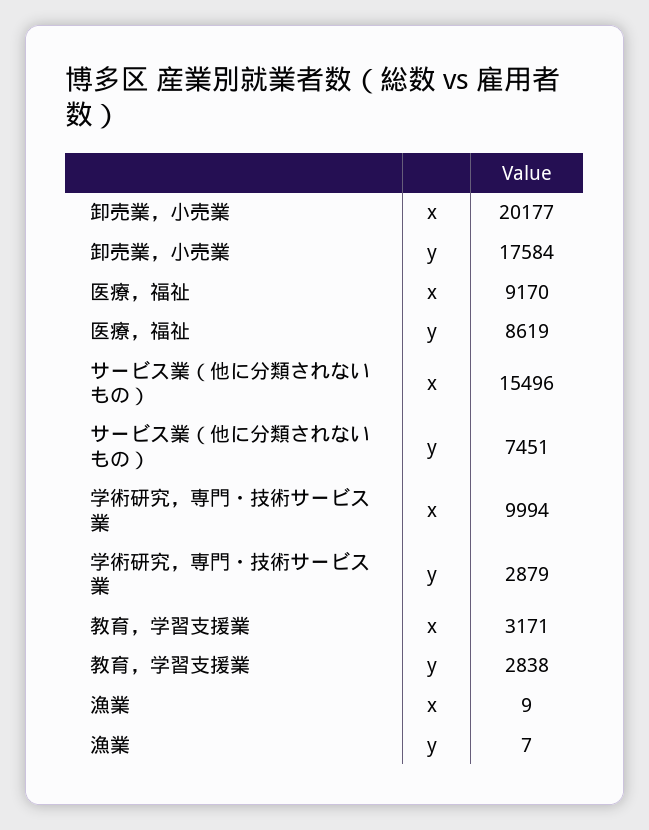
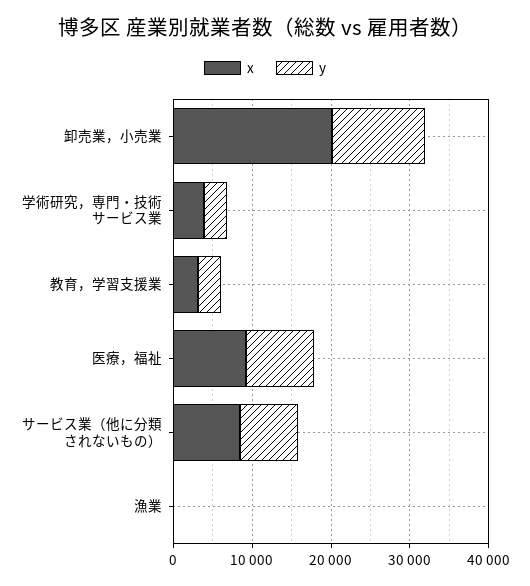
  {
    "x": {
      "卸売業，小売業": 20177,
      "医療，福祉": 9170,
-     "サービス業（他に分類されないもの）": 15496,
+     "サービス業（他に分類されないもの）": 8000,
-     "学術研究，専門・技術サービス業": 9994,
+     "学術研究，専門・技術サービス業": 4000,
      "教育，学習支援業": 3171,
      "漁業": 9
    },
    "y": {
-     "卸売業，小売業": 17584,
+     "卸売業，小売業": 12000,
      "医療，福祉": 8619,
      "サービス業（他に分類されないもの）": 7451,
      "学術研究，専門・技術サービス業": 2879,
      "教育，学習支援業": 2838,
      "漁業": 7
    }
  }

